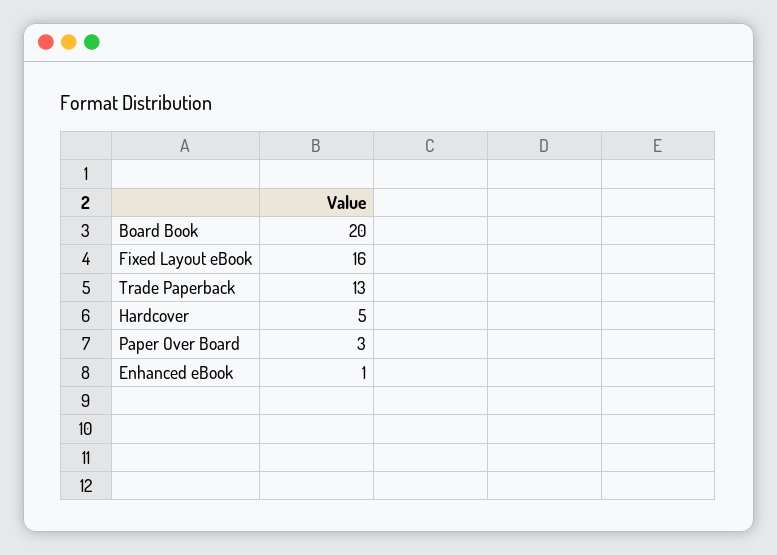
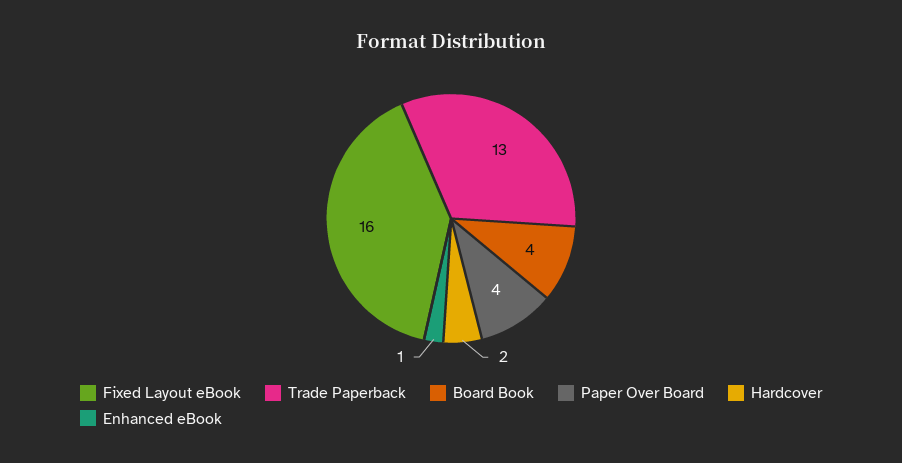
  {
-   "Board Book": 20,
+   "Board Book": 4,
    "Fixed Layout eBook": 16,
    "Trade Paperback": 13,
-   "Hardcover": 5,
+   "Hardcover": 2,
-   "Paper Over Board": 3,
+   "Paper Over Board": 4,
    "Enhanced eBook": 1
  }

